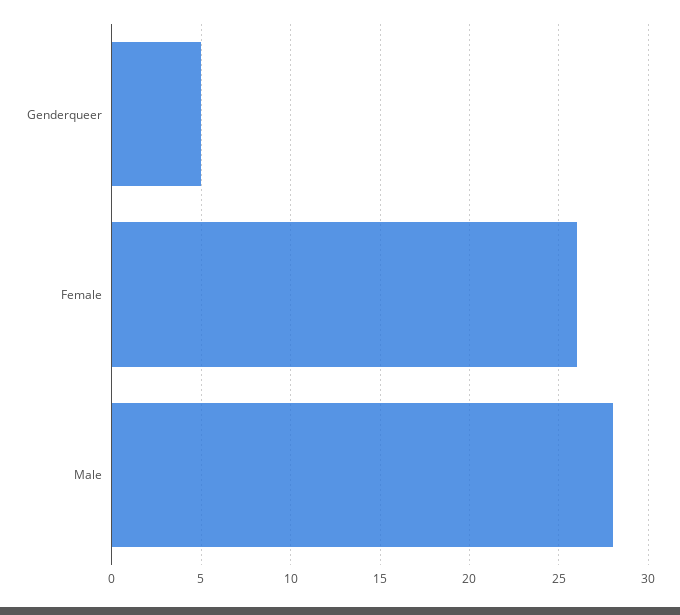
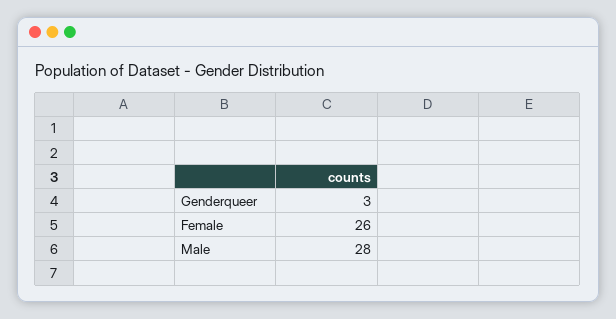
  {
-   "Genderqueer": 5,
+   "Genderqueer": 3,
    "Female": 26,
    "Male": 28
  }

